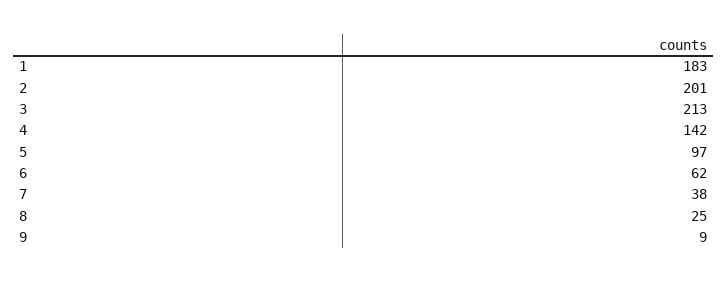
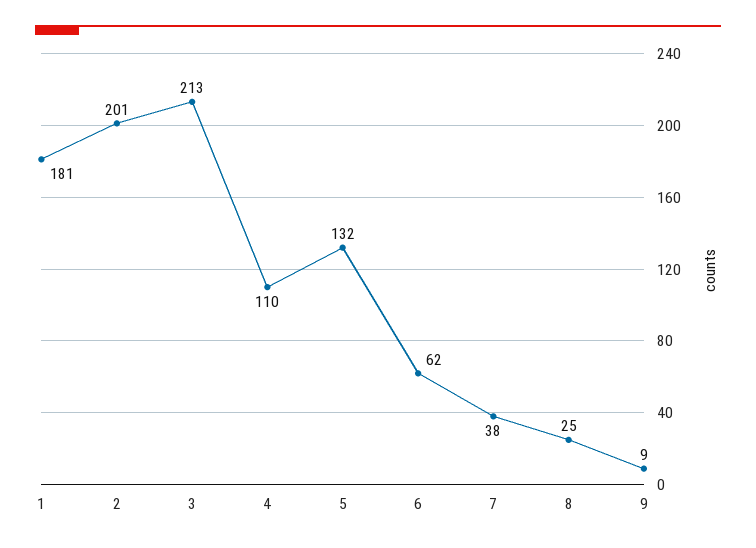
  {
-   "1": 183,
+   "1": 181,
    "2": 201,
    "3": 213,
-   "4": 142,
+   "4": 110,
-   "5": 97,
+   "5": 132,
    "6": 62,
    "7": 38,
    "8": 25,
    "9": 9
  }

